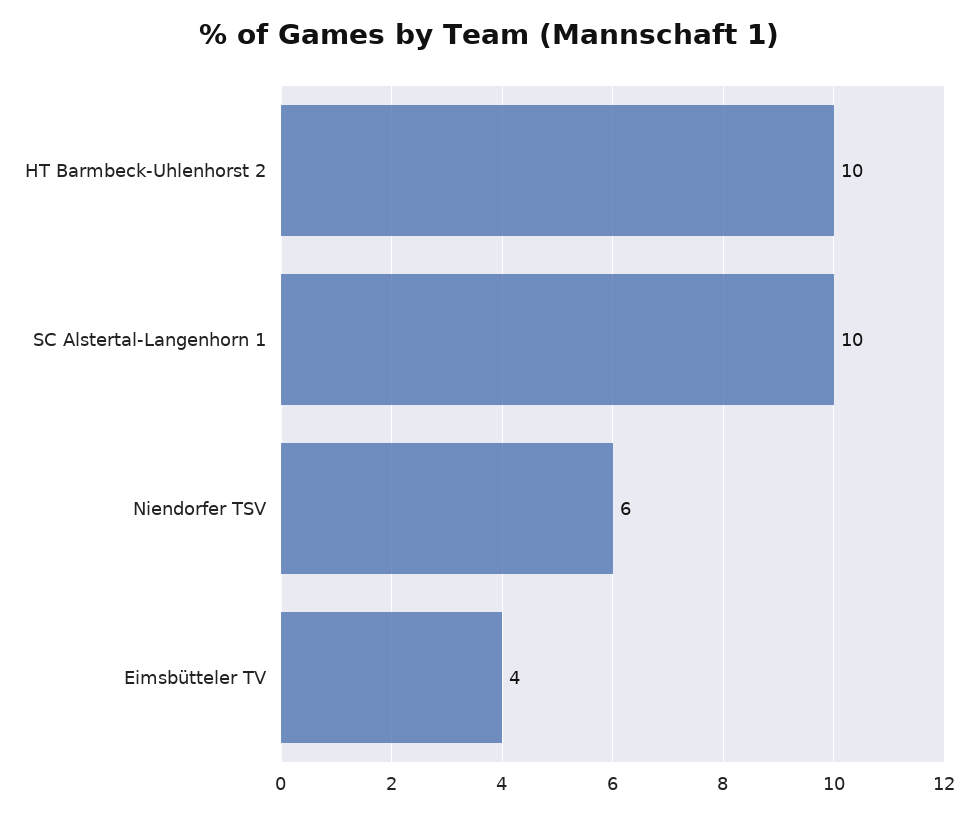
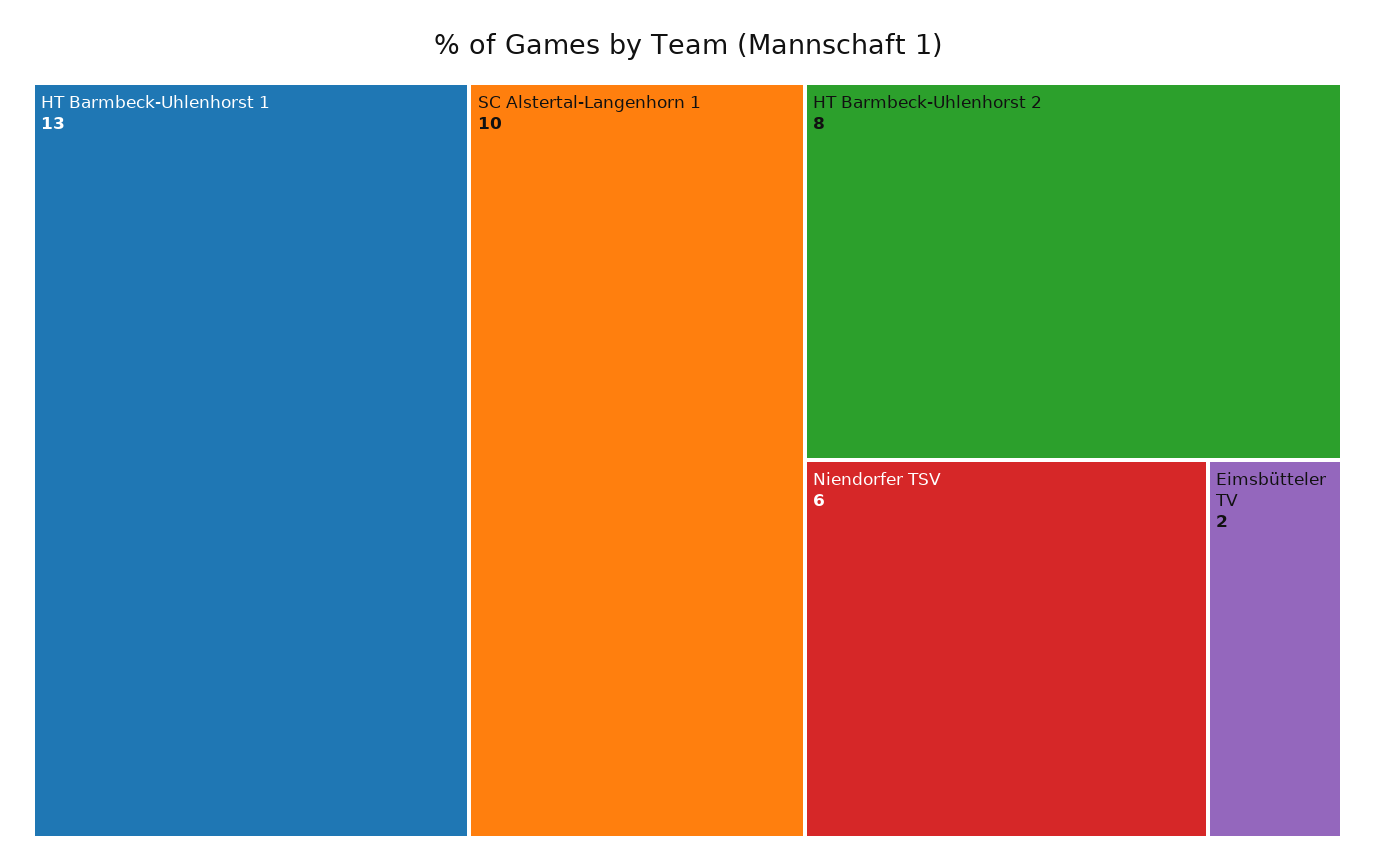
  {
-   "HT Barmbeck-Uhlenhorst 2": 10,
+   "HT Barmbeck-Uhlenhorst 2": 8,
    "SC Alstertal-Langenhorn 1": 10,
    "Niendorfer TSV": 6,
-   "Eimsbütteler TV": 4
+   "Eimsbütteler TV": 2,
+   "HT Barmbeck-Uhlenhorst 1": 13
  }

